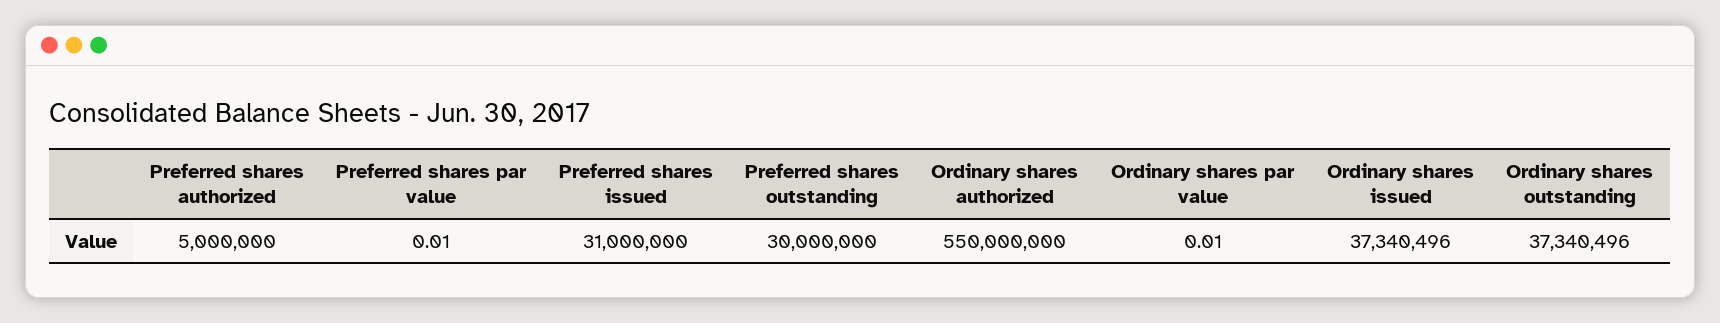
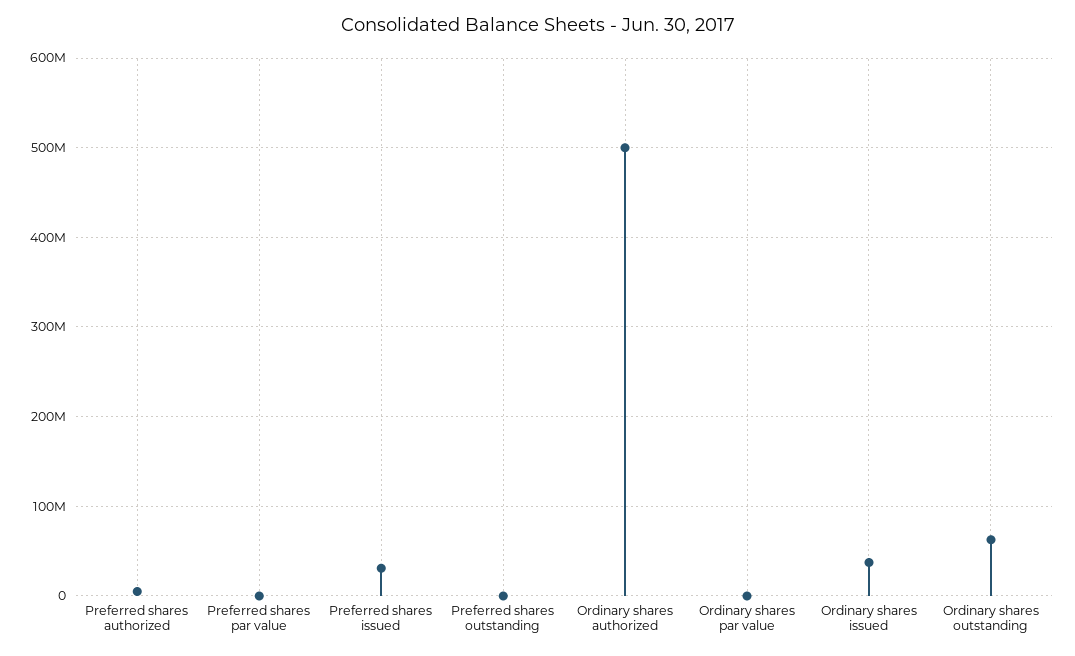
  {
    "Preferred shares authorized": 5000000,
    "Preferred shares par value": 0.01,
    "Preferred shares issued": 31000000,
-   "Preferred shares outstanding": 30000000,
+   "Preferred shares outstanding": 0,
-   "Ordinary shares authorized": 550000000,
+   "Ordinary shares authorized": 500000000,
    "Ordinary shares par value": 0.01,
    "Ordinary shares issued": 37340496,
-   "Ordinary shares outstanding": 37340496
+   "Ordinary shares outstanding": 60000000
  }

